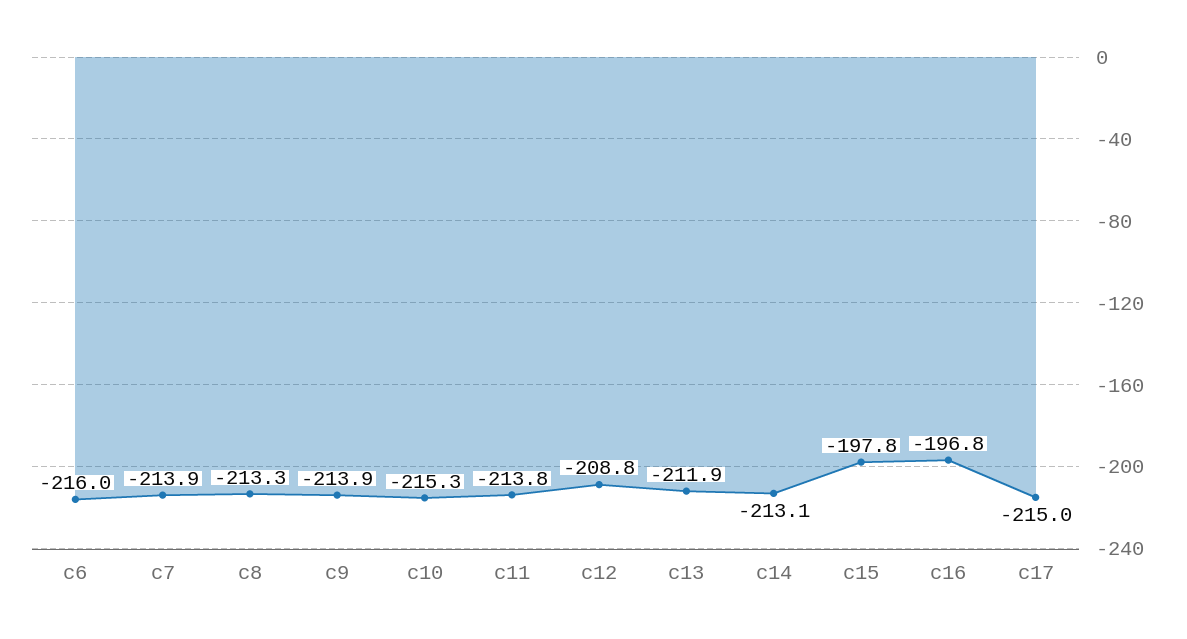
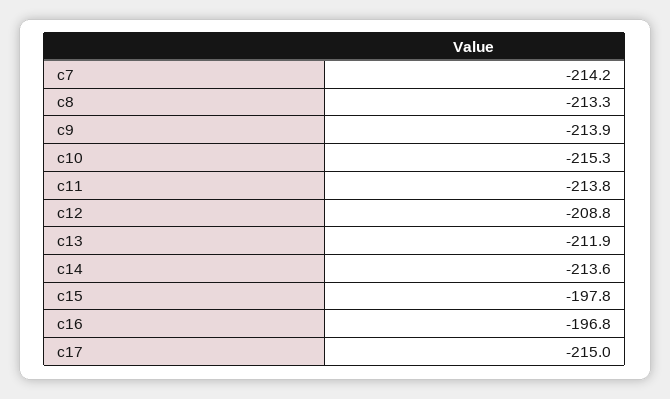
  {
-   "c6": -216,
-   "c7": -213.9,
+   "c7": -214.2,
    "c8": -213.3,
    "c9": -213.9,
    "c10": -215.3,
    "c11": -213.8,
    "c12": -208.8,
    "c13": -211.9,
-   "c14": -213.1,
+   "c14": -213.6,
    "c15": -197.8,
    "c16": -196.8,
    "c17": -215
  }

